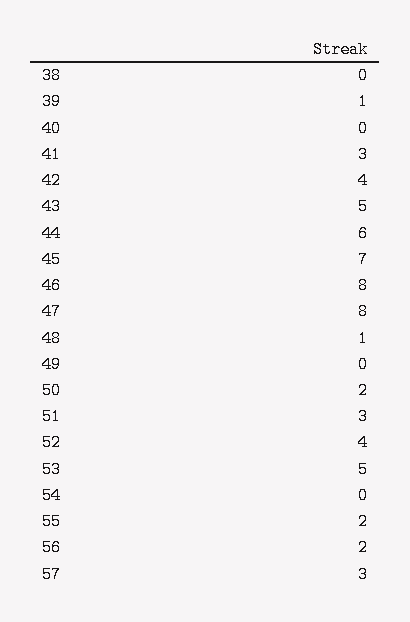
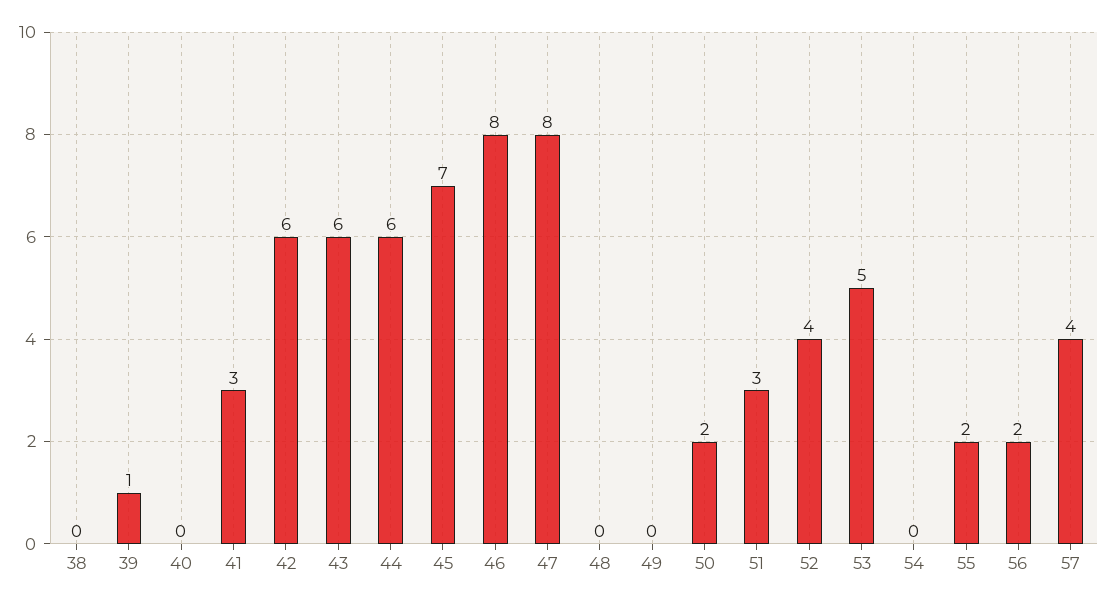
  {
    "38": 0,
    "39": 1,
    "40": 0,
    "41": 3,
-   "42": 4,
+   "42": 6,
-   "43": 5,
+   "43": 6,
    "44": 6,
    "45": 7,
    "46": 8,
    "47": 8,
-   "48": 1,
+   "48": 0,
    "49": 0,
    "50": 2,
    "51": 3,
    "52": 4,
    "53": 5,
    "54": 0,
    "55": 2,
    "56": 2,
-   "57": 3
+   "57": 4
  }

